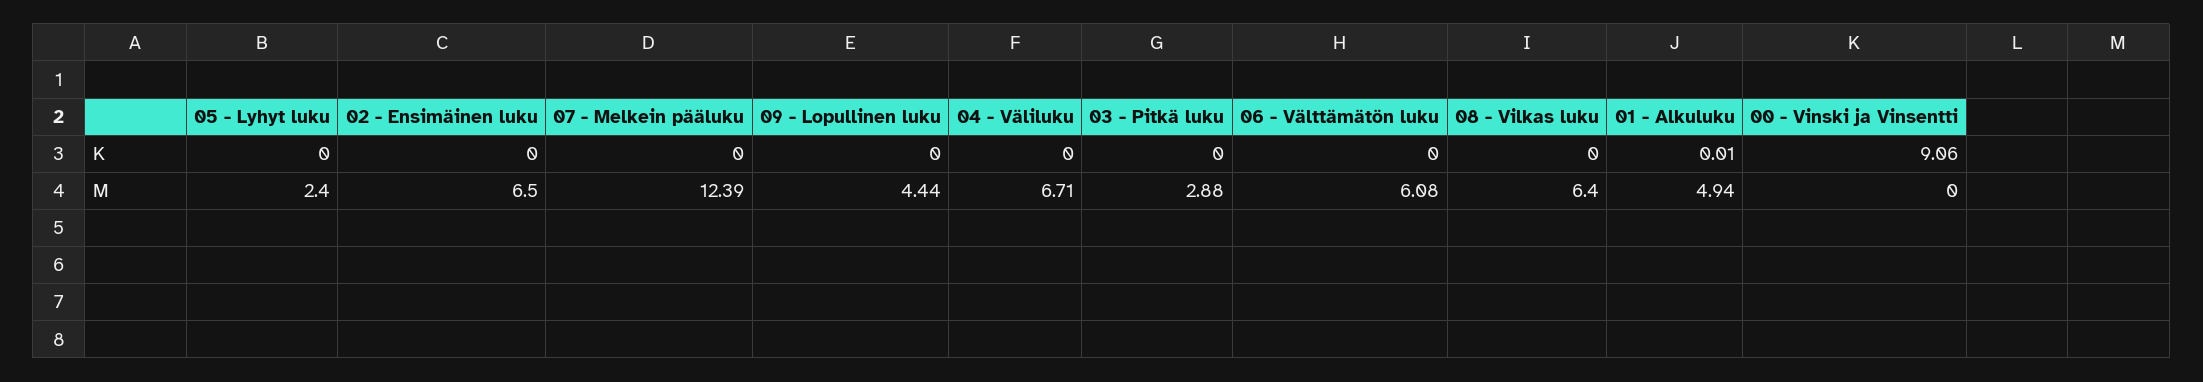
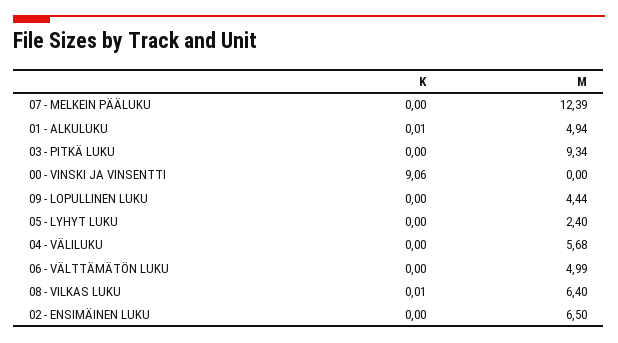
  {
    "05 - Lyhyt luku": {
      "K": 0,
      "M": 2.4
    },
    "02 - Ensimäinen luku": {
      "K": 0,
      "M": 6.5
    },
    "07 - Melkein pääluku": {
      "K": 0,
      "M": 12.39
    },
    "09 - Lopullinen luku": {
      "K": 0,
      "M": 4.44
    },
    "04 - Väliluku": {
      "K": 0,
-     "M": 6.71
+     "M": 5.68
    },
    "03 - Pitkä luku": {
      "K": 0,
-     "M": 2.88
+     "M": 9.34
    },
    "06 - Välttämätön luku": {
      "K": 0,
-     "M": 6.08
+     "M": 4.99
    },
    "08 - Vilkas luku": {
-     "K": 0,
+     "K": 0.01,
      "M": 6.4
    },
    "01 - Alkuluku": {
      "K": 0.01,
      "M": 4.94
    },
    "00 - Vinski ja Vinsentti": {
      "K": 9.06,
      "M": 0
    }
  }

